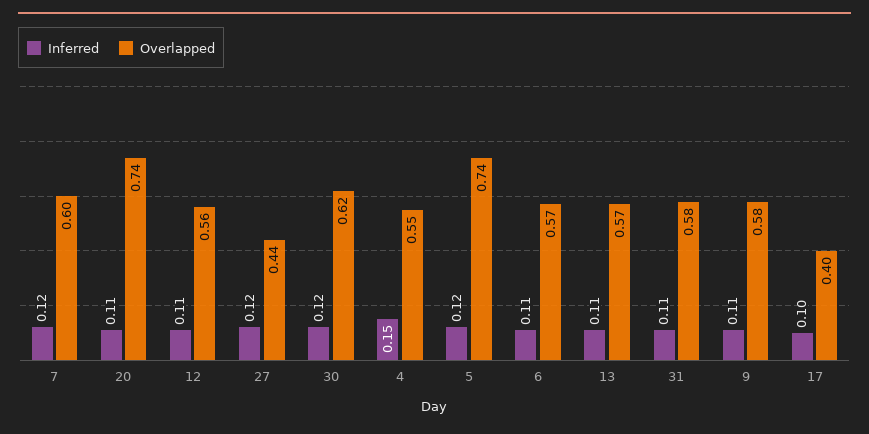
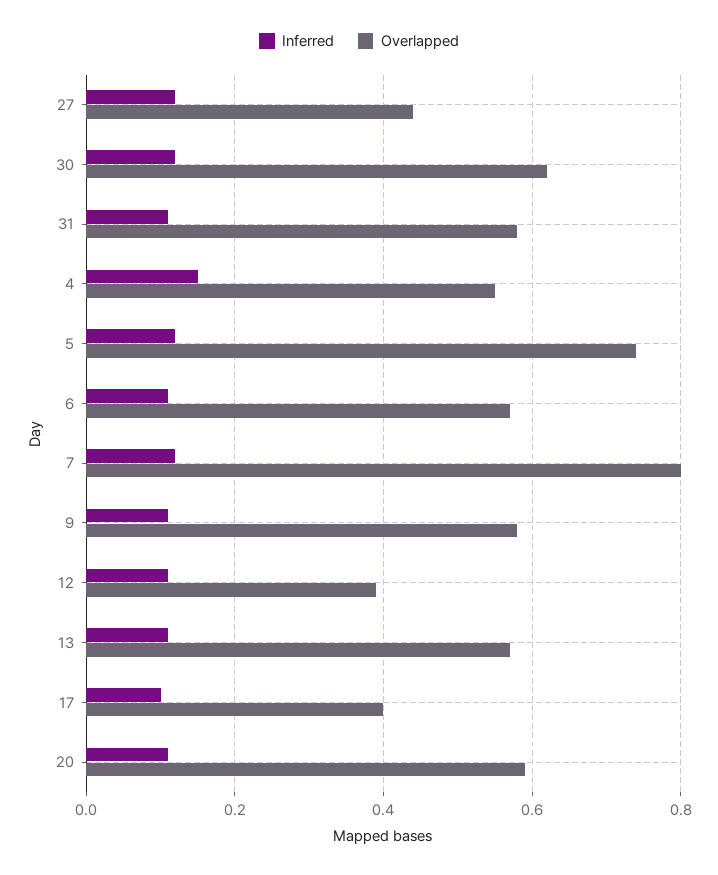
  {
    "Inferred": {
      "7": 0.12,
      "20": 0.11,
      "12": 0.11,
      "27": 0.12,
      "30": 0.12,
      "4": 0.15,
      "5": 0.12,
      "6": 0.11,
      "13": 0.11,
      "31": 0.11,
      "9": 0.11,
      "17": 0.1
    },
    "Overlapped": {
-     "7": 0.6,
+     "7": 0.8,
-     "20": 0.74,
+     "20": 0.6,
-     "12": 0.56,
+     "12": 0.4,
      "27": 0.44,
      "30": 0.62,
      "4": 0.55,
      "5": 0.74,
      "6": 0.57,
      "13": 0.57,
      "31": 0.58,
      "9": 0.58,
      "17": 0.4
    }
  }

